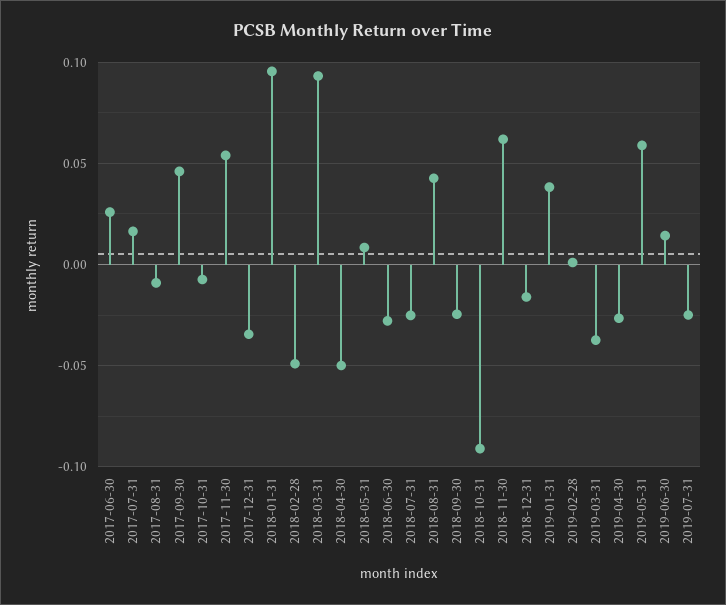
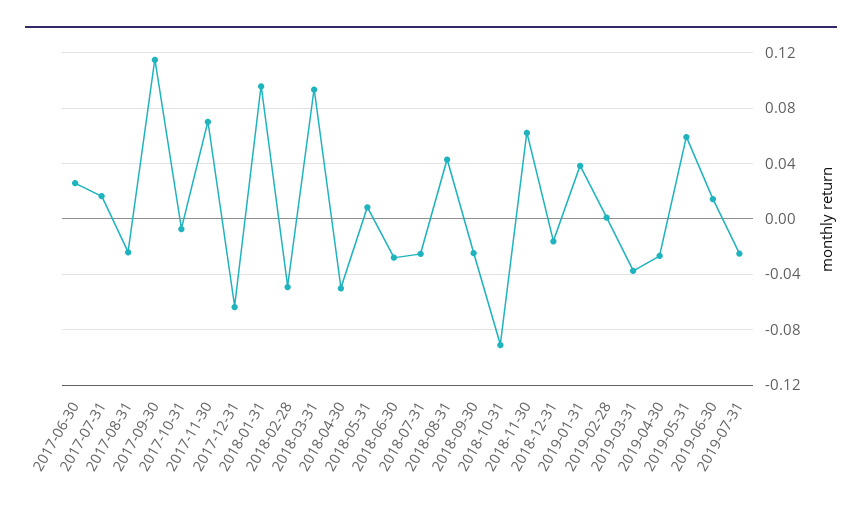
  {
    "2017-06-30": 0.025,
    "2017-07-31": 0.015,
-   "2017-08-31": -0.01,
+   "2017-08-31": -0.025,
-   "2017-09-30": 0.045,
+   "2017-09-30": 0.115,
    "2017-10-31": -0.005,
-   "2017-11-30": 0.055,
+   "2017-11-30": 0.07,
-   "2017-12-31": -0.035,
+   "2017-12-31": -0.065,
    "2018-01-31": 0.095,
    "2018-02-28": -0.05,
    "2018-03-31": 0.095,
    "2018-04-30": -0.05,
    "2018-05-31": 0.01,
    "2018-06-30": -0.03,
    "2018-07-31": -0.025,
    "2018-08-31": 0.045,
    "2018-09-30": -0.025,
    "2018-10-31": -0.09,
    "2018-11-30": 0.06,
    "2018-12-31": -0.015,
    "2019-01-31": 0.04,
    "2019-02-28": 0,
    "2019-03-31": -0.035,
    "2019-04-30": -0.025,
    "2019-05-31": 0.06,
    "2019-06-30": 0.015,
    "2019-07-31": -0.025
  }

